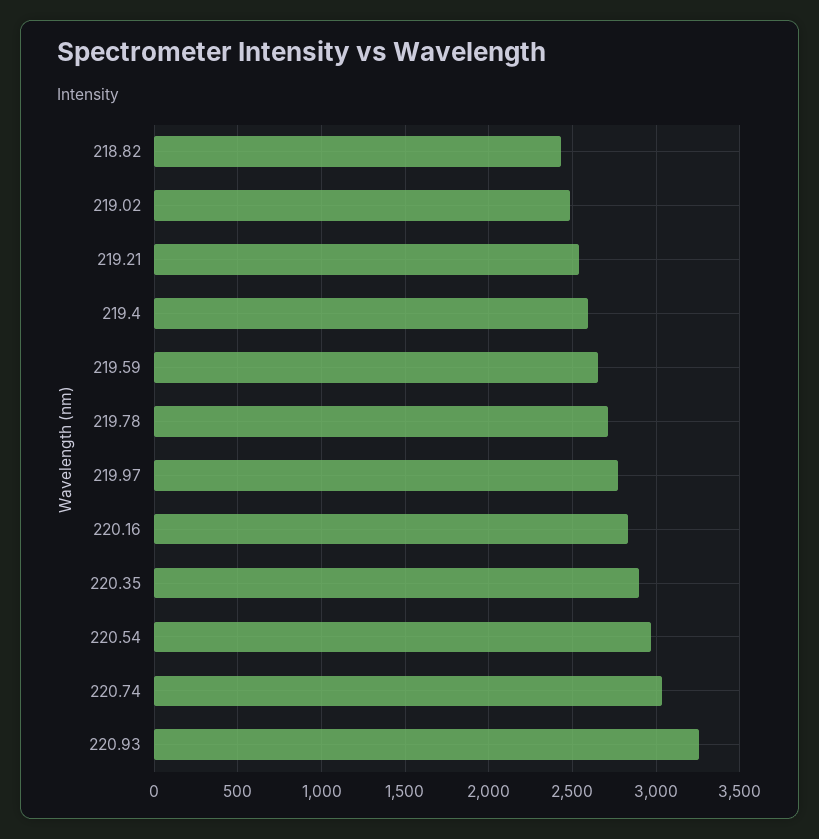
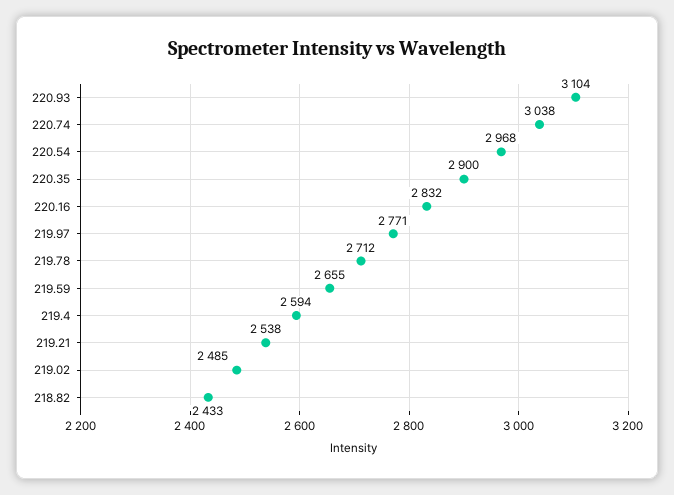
  {
    "218.82": 2433,
    "219.02": 2485,
    "219.21": 2538,
    "219.4": 2594,
    "219.59": 2655,
    "219.78": 2712,
    "219.97": 2771,
    "220.16": 2832,
    "220.35": 2900,
    "220.54": 2968,
    "220.74": 3038,
-   "220.93": 3250
+   "220.93": 3104
  }

